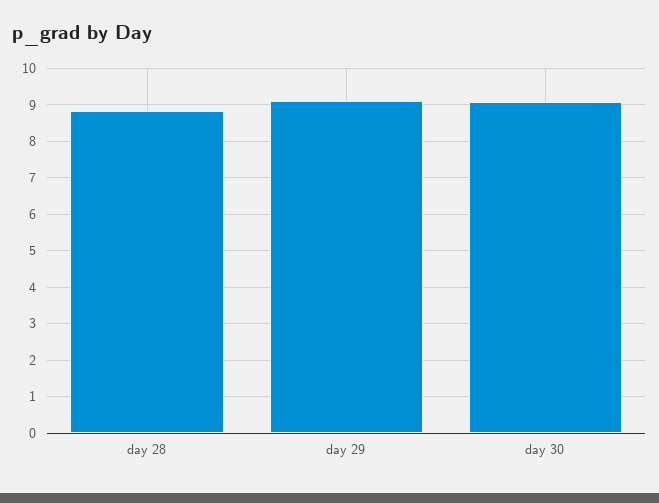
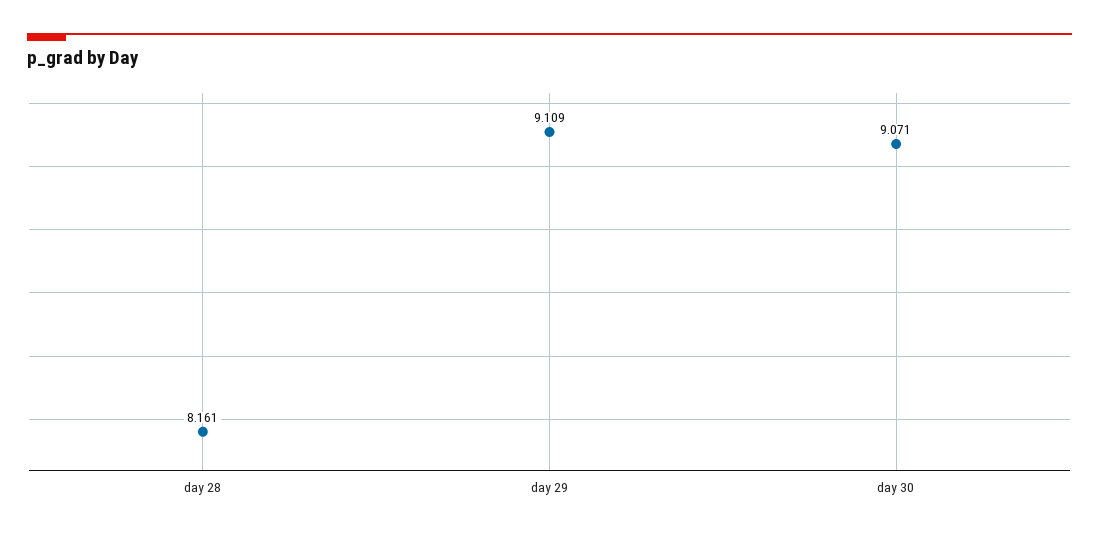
  {
-   "day 28": 8.8,
+   "day 28": 8.161,
    "day 29": 9.109,
    "day 30": 9.071
  }

